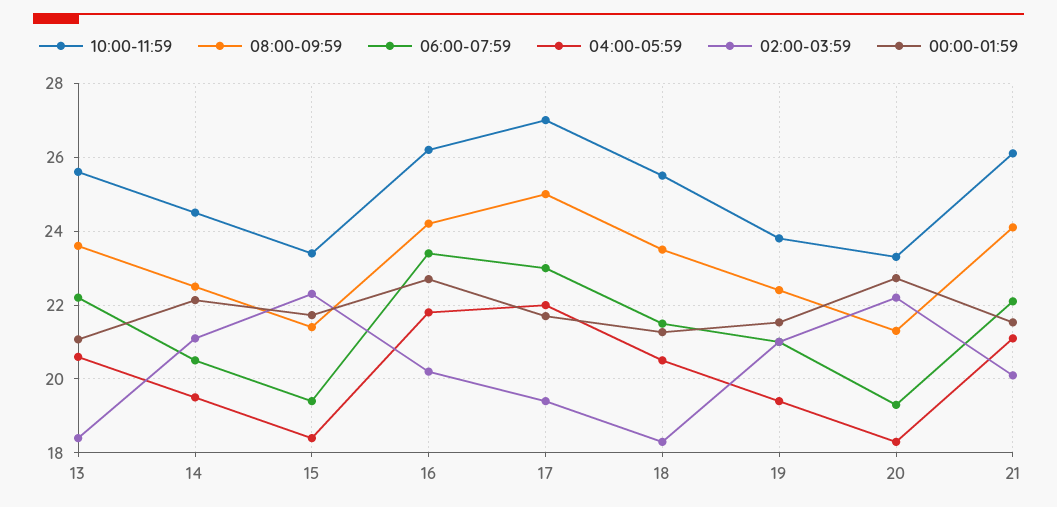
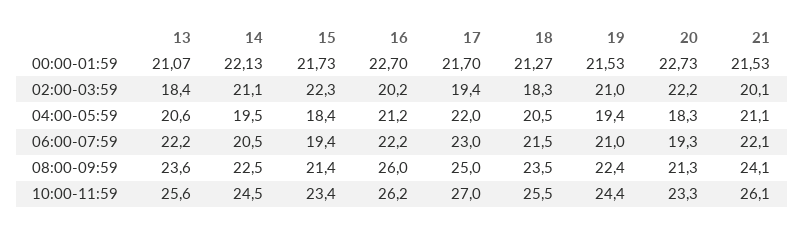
  {
    "10:00-11:59": {
      "13": 25.6,
      "14": 24.5,
      "15": 23.4,
      "16": 26.2,
      "17": 27,
      "18": 25.5,
-     "19": 23.8,
+     "19": 24.4,
      "20": 23.3,
      "21": 26.1
    },
    "08:00-09:59": {
      "13": 23.6,
      "14": 22.5,
      "15": 21.4,
-     "16": 24.2,
+     "16": 26,
      "17": 25,
      "18": 23.5,
      "19": 22.4,
      "20": 21.3,
      "21": 24.1
    },
    "06:00-07:59": {
      "13": 22.2,
      "14": 20.5,
      "15": 19.4,
-     "16": 23.4,
+     "16": 22.2,
      "17": 23,
      "18": 21.5,
      "19": 21,
      "20": 19.3,
      "21": 22.1
    },
    "04:00-05:59": {
      "13": 20.6,
      "14": 19.5,
      "15": 18.4,
-     "16": 21.8,
+     "16": 21.2,
      "17": 22,
      "18": 20.5,
      "19": 19.4,
      "20": 18.3,
      "21": 21.1
    },
    "02:00-03:59": {
      "13": 18.4,
      "14": 21.1,
      "15": 22.3,
      "16": 20.2,
      "17": 19.4,
      "18": 18.3,
      "19": 21,
      "20": 22.2,
      "21": 20.1
    },
    "00:00-01:59": {
      "13": 21.07,
      "14": 22.13,
      "15": 21.73,
      "16": 22.7,
      "17": 21.7,
      "18": 21.27,
      "19": 21.53,
      "20": 22.73,
      "21": 21.53
    }
  }

